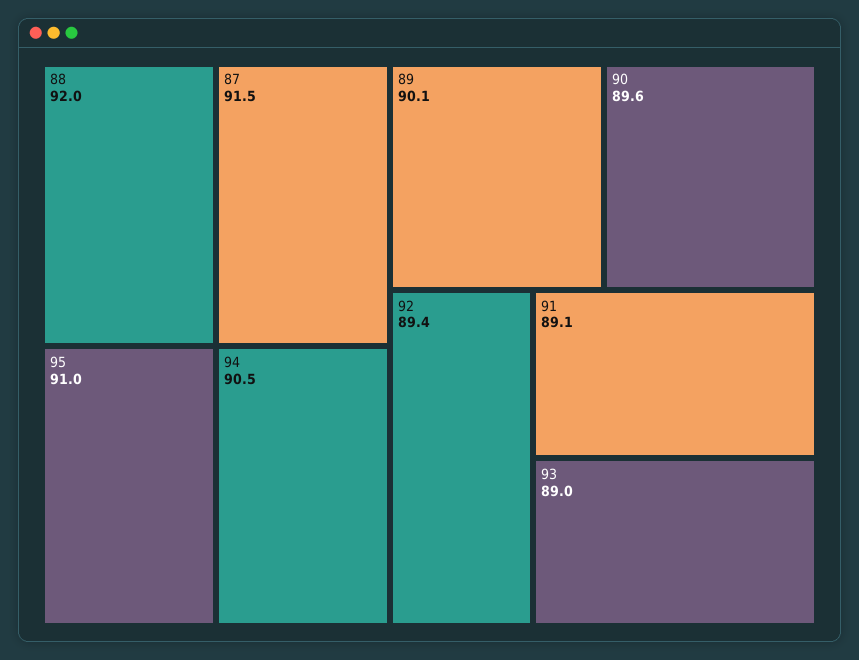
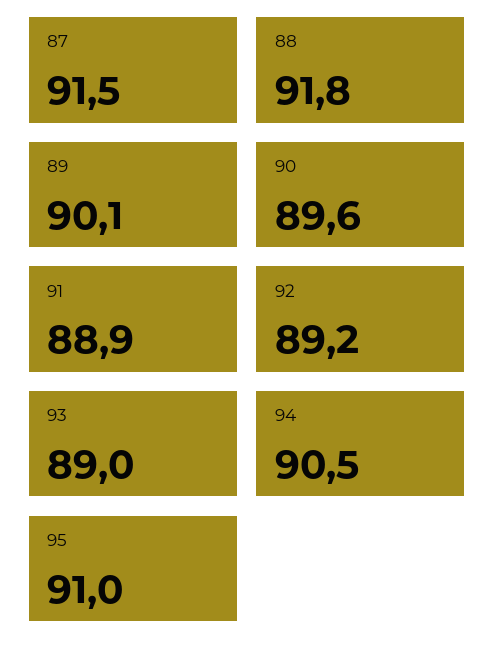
  {
-   "88": 92,
+   "88": 91.8,
    "87": 91.5,
    "95": 91,
    "94": 90.5,
    "89": 90.1,
    "90": 89.6,
-   "92": 89.4,
+   "92": 89.2,
-   "91": 89.1,
+   "91": 88.9,
    "93": 89
  }

